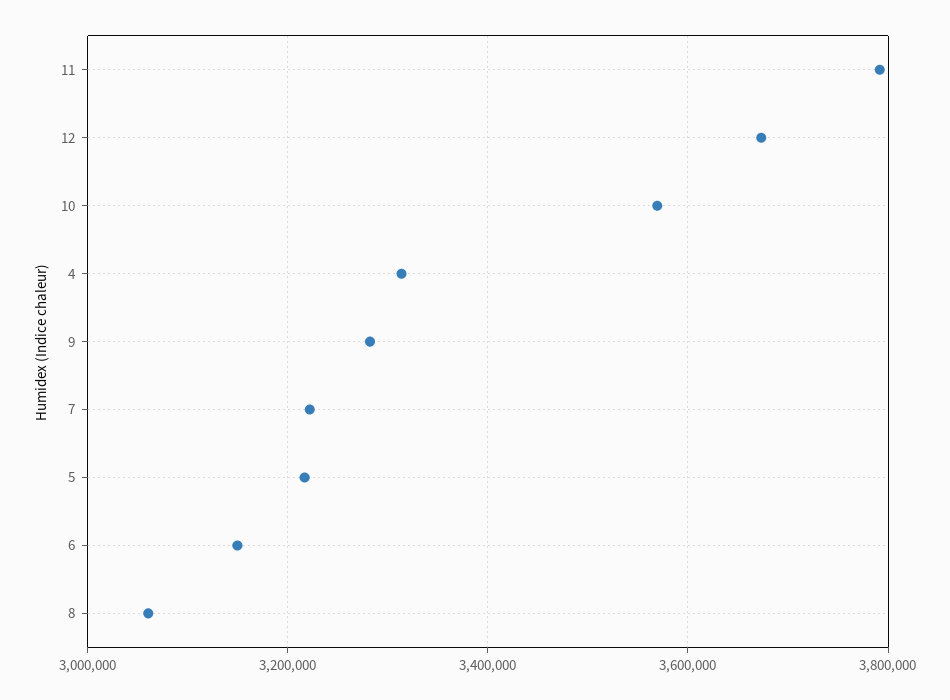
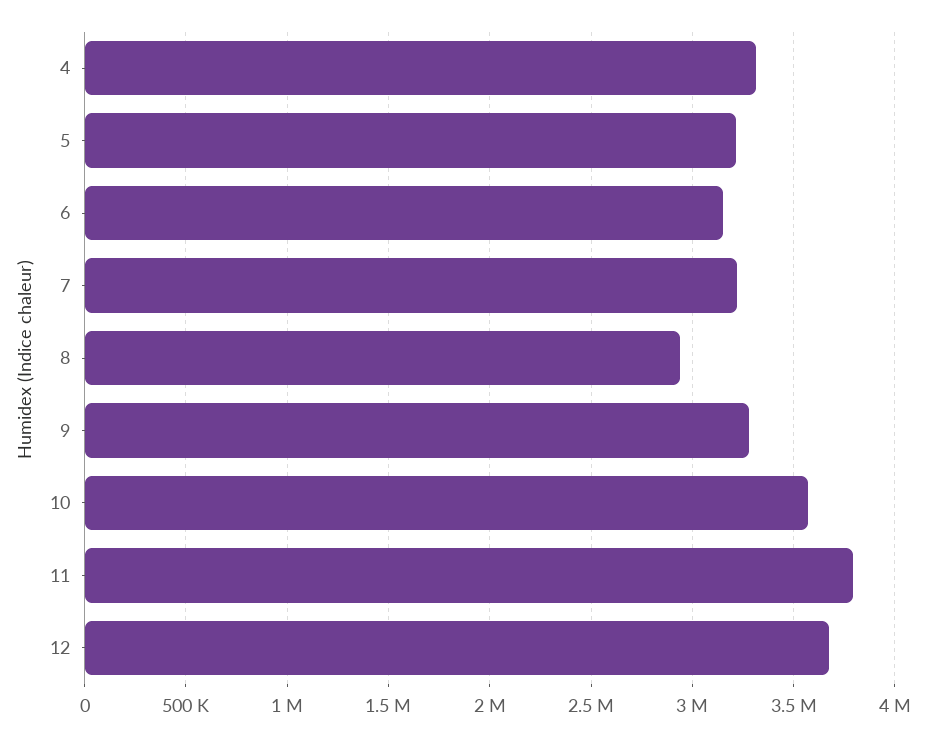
  {
    "11": 3800000,
    "12": 3680000,
    "10": 3560000,
    "4": 3320000,
    "9": 3280000,
    "7": 3220000,
    "5": 3220000,
    "6": 3140000,
-   "8": 3060000
+   "8": 2950000
  }

